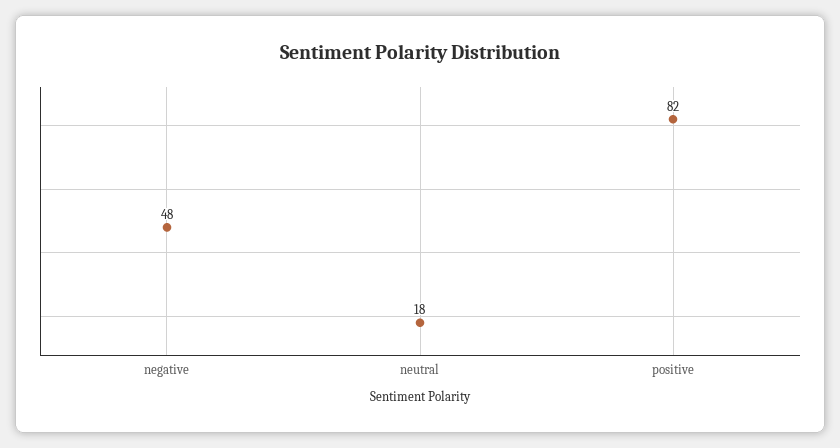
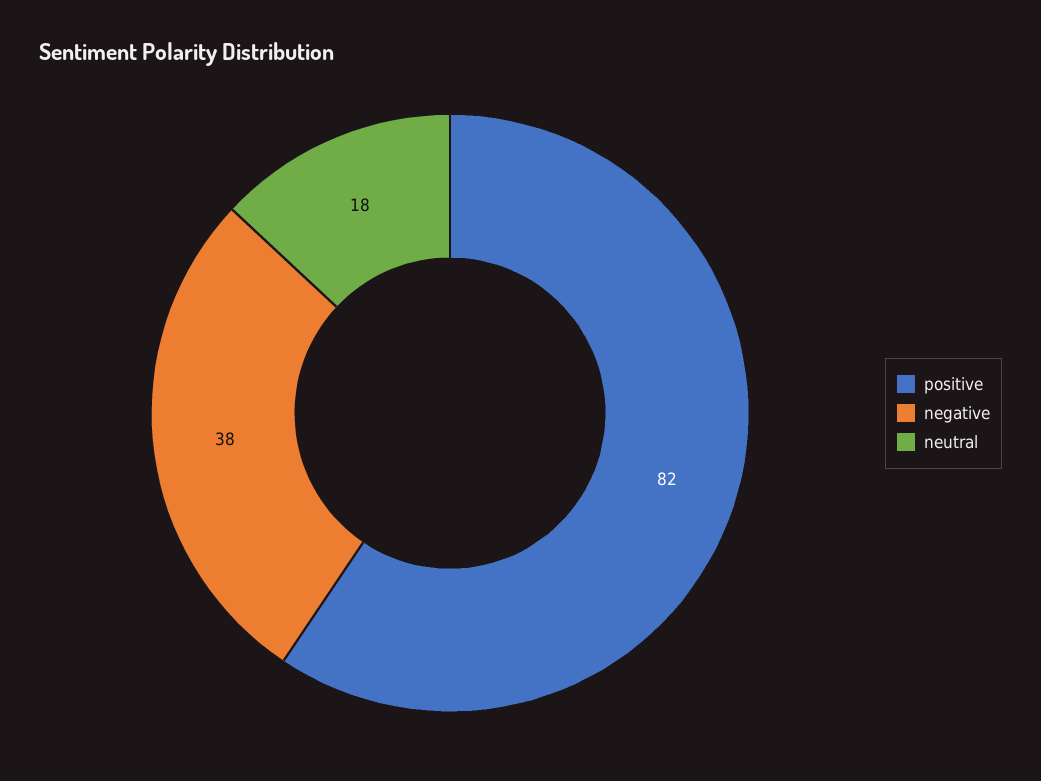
  {
-   "negative": 48,
+   "negative": 38,
    "neutral": 18,
    "positive": 82
  }

